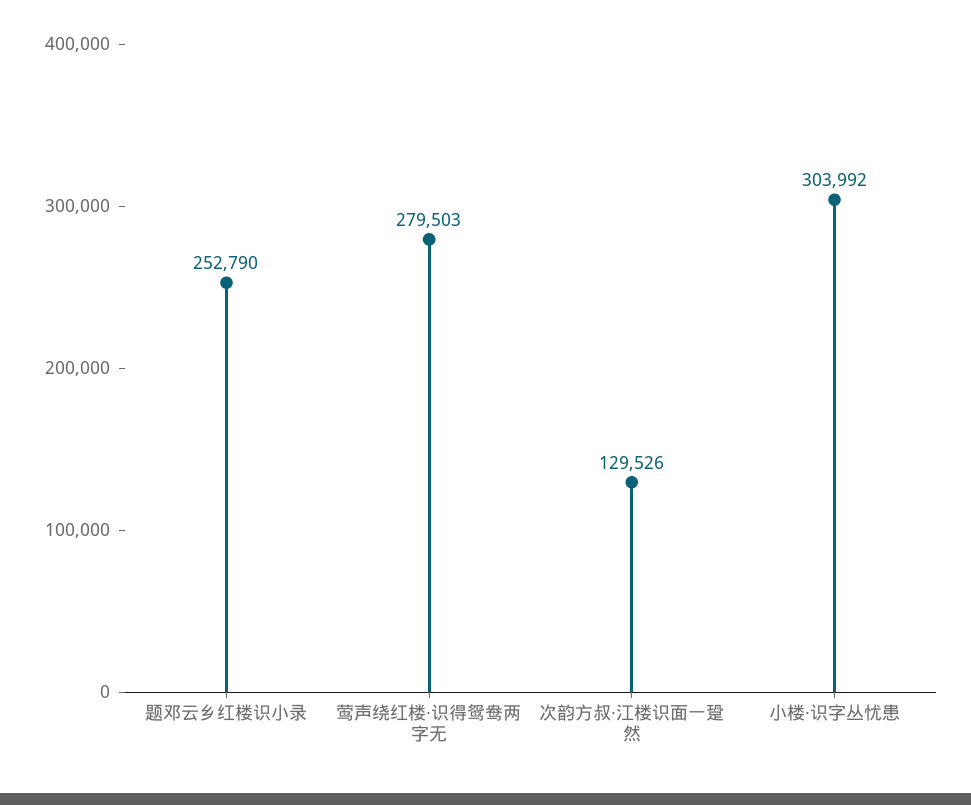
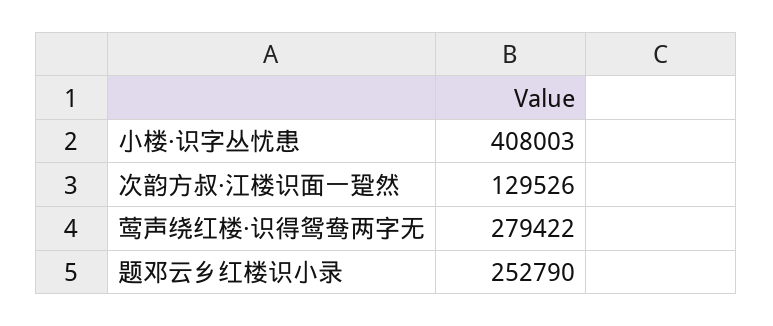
  {
    "题邓云乡红楼识小录": 252790,
-   "莺声绕红楼·识得鸳鸯两字无": 279503,
+   "莺声绕红楼·识得鸳鸯两字无": 279422,
    "次韵方叔·江楼识面一跫然": 129526,
-   "小楼·识字丛忧患": 303992
+   "小楼·识字丛忧患": 408003
  }

